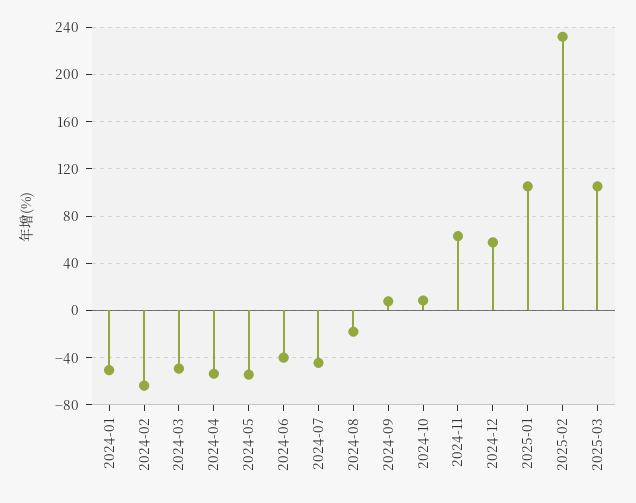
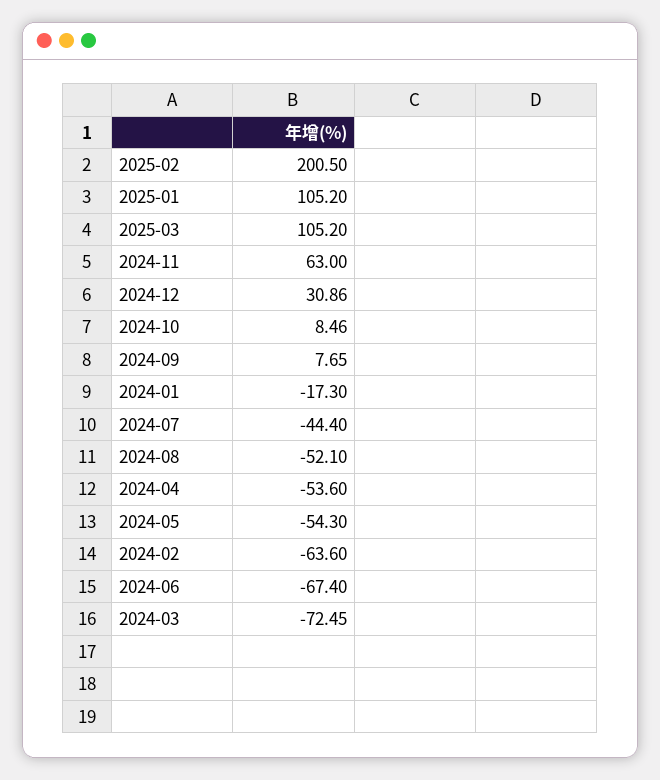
  {
-   "2024-01": -50,
+   "2024-01": -17.3,
    "2024-02": -63.6,
-   "2024-03": -50,
+   "2024-03": -72.45,
    "2024-04": -53.6,
    "2024-05": -54.3,
-   "2024-06": -40,
+   "2024-06": -67.4,
    "2024-07": -44.4,
-   "2024-08": -20,
+   "2024-08": -52.1,
    "2024-09": 7.65,
    "2024-10": 8.46,
    "2024-11": 63,
-   "2024-12": 60,
+   "2024-12": 30.86,
    "2025-01": 105.2,
-   "2025-02": 230,
+   "2025-02": 200.5,
    "2025-03": 105.2
  }

